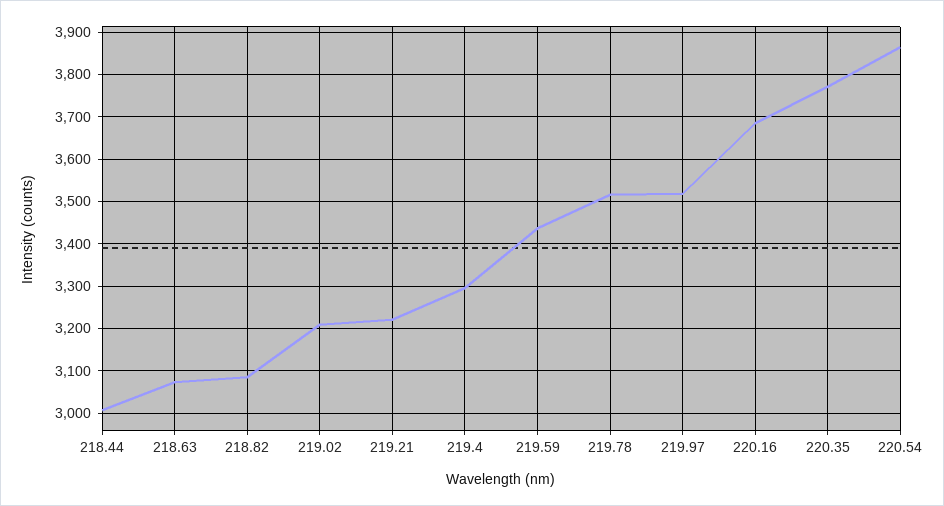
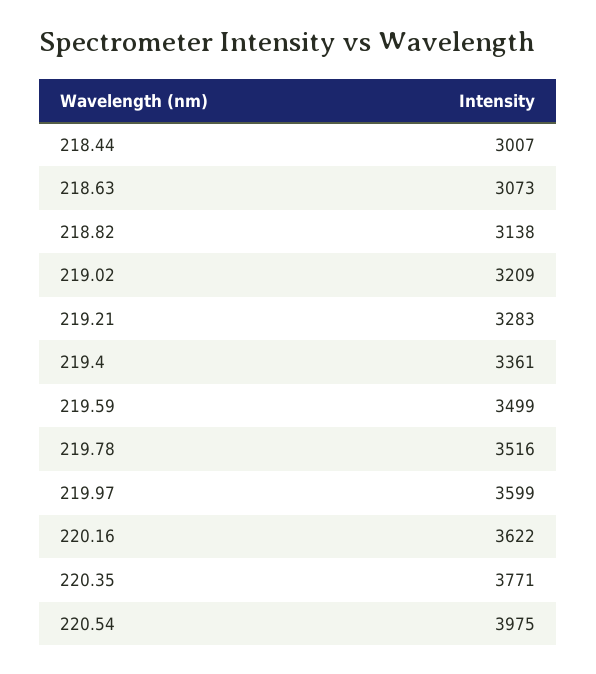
  {
    "218.44": 3007,
    "218.63": 3073,
-   "218.82": 3080,
+   "218.82": 3138,
    "219.02": 3209,
-   "219.21": 3220,
+   "219.21": 3283,
-   "219.4": 3300,
+   "219.4": 3361,
-   "219.59": 3440,
+   "219.59": 3499,
    "219.78": 3516,
-   "219.97": 3520,
+   "219.97": 3599,
-   "220.16": 3680,
+   "220.16": 3622,
    "220.35": 3771,
-   "220.54": 3860
+   "220.54": 3975
  }

